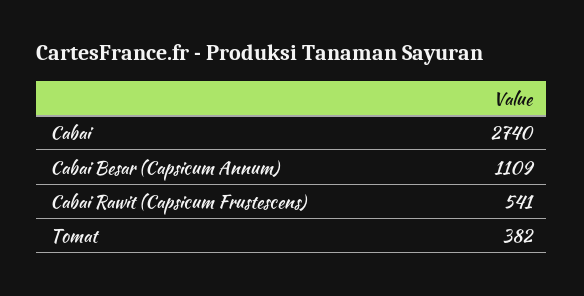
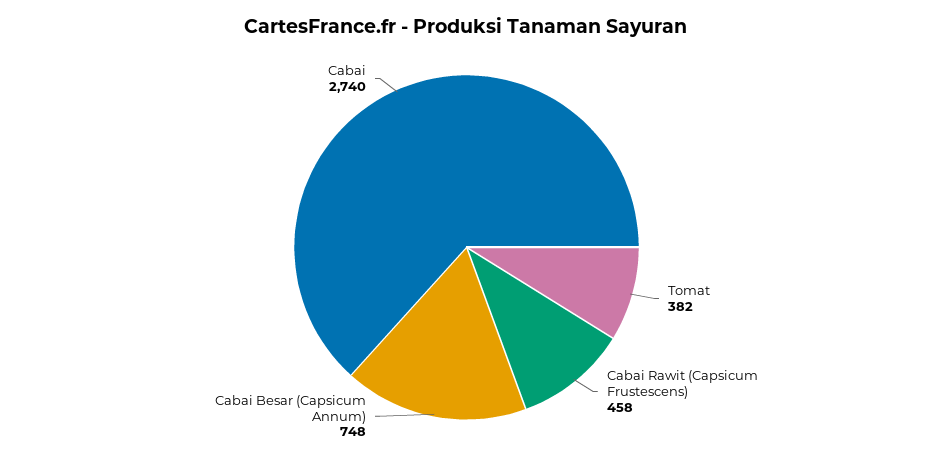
  {
    "Cabai": 2740,
-   "Cabai Besar (Capsicum Annum)": 1109,
+   "Cabai Besar (Capsicum Annum)": 748,
-   "Cabai Rawit (Capsicum Frustescens)": 541,
+   "Cabai Rawit (Capsicum Frustescens)": 458,
    "Tomat": 382
  }

